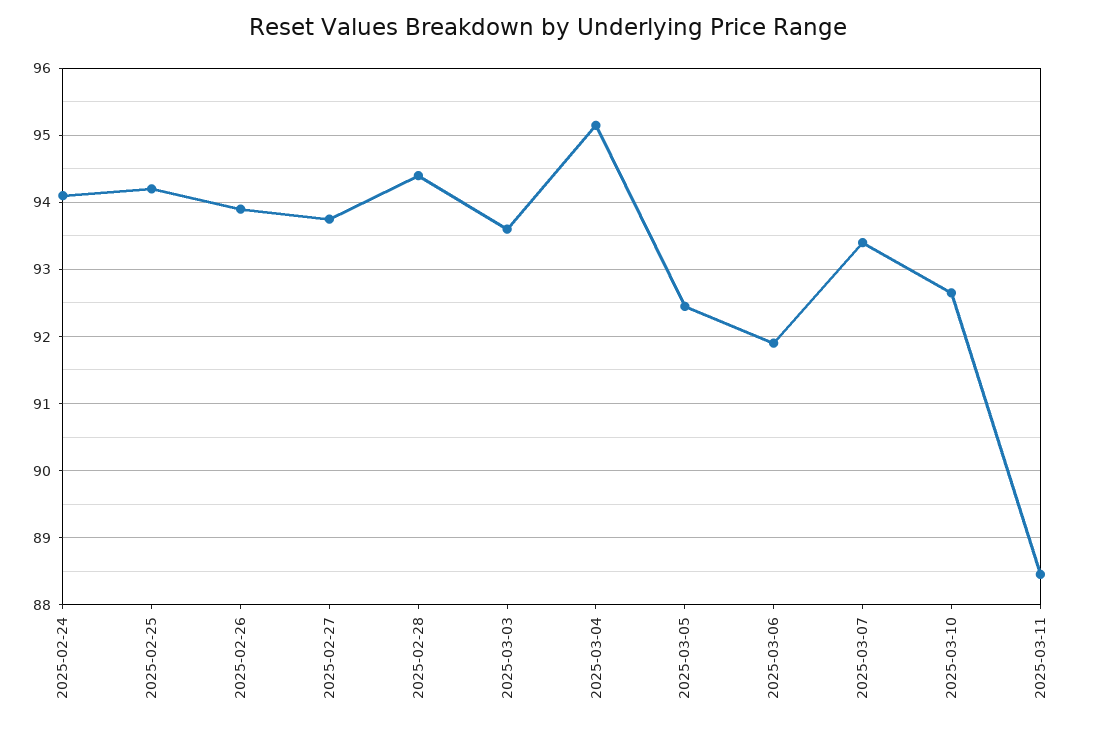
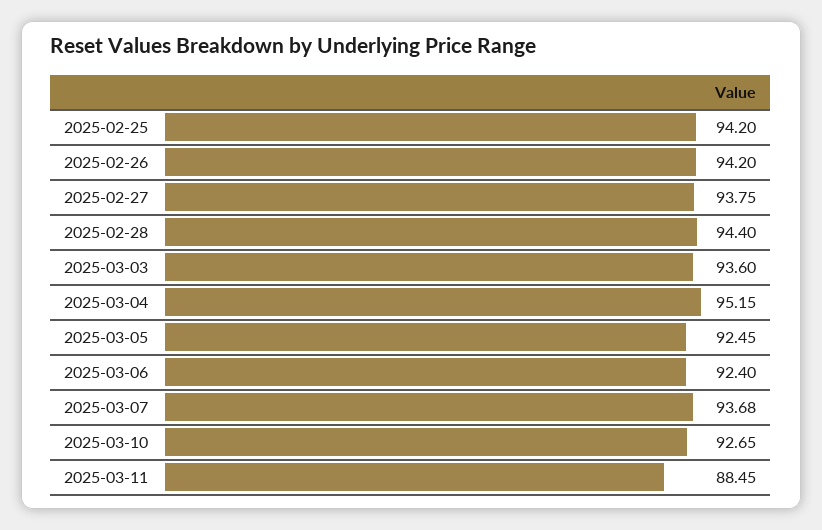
  {
-   "2025-02-24": 94.1,
    "2025-02-25": 94.2,
-   "2025-02-26": 93.9,
+   "2025-02-26": 94.2,
    "2025-02-27": 93.75,
    "2025-02-28": 94.4,
    "2025-03-03": 93.6,
    "2025-03-04": 95.15,
    "2025-03-05": 92.45,
-   "2025-03-06": 91.9,
+   "2025-03-06": 92.4,
-   "2025-03-07": 93.4,
+   "2025-03-07": 93.68,
    "2025-03-10": 92.65,
    "2025-03-11": 88.45
  }

